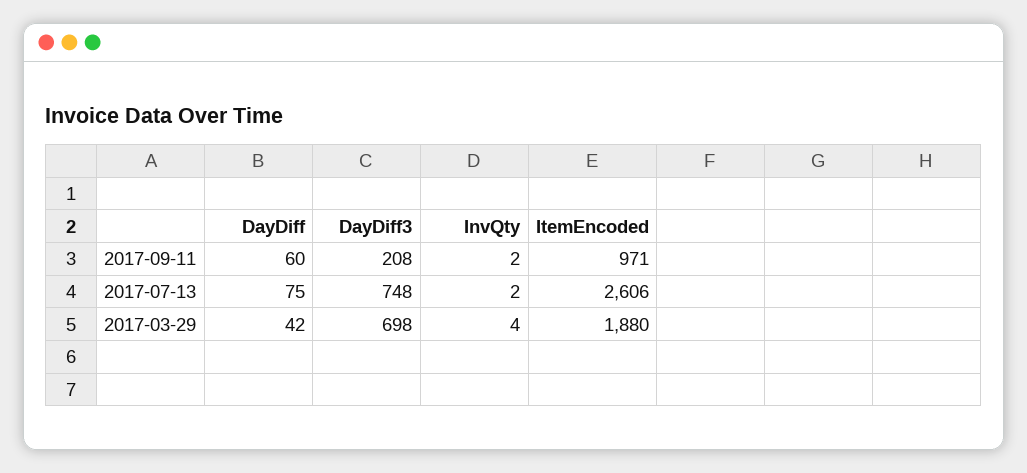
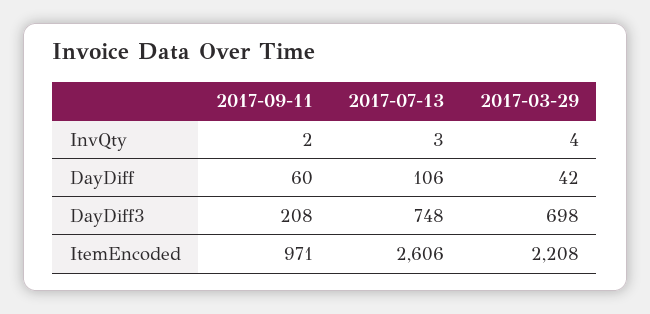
  {
    "DayDiff": {
      "2017-09-11": 60,
-     "2017-07-13": 75,
+     "2017-07-13": 106,
      "2017-03-29": 42
    },
    "DayDiff3": {
      "2017-09-11": 208,
      "2017-07-13": 748,
      "2017-03-29": 698
    },
    "InvQty": {
      "2017-09-11": 2,
-     "2017-07-13": 2,
+     "2017-07-13": 3,
      "2017-03-29": 4
    },
    "ItemEncoded": {
      "2017-09-11": 971,
      "2017-07-13": 2606,
-     "2017-03-29": 1880
+     "2017-03-29": 2208
    }
  }

